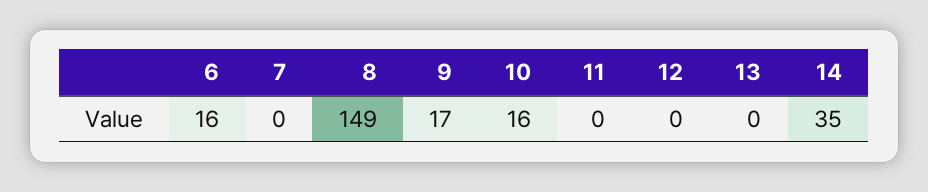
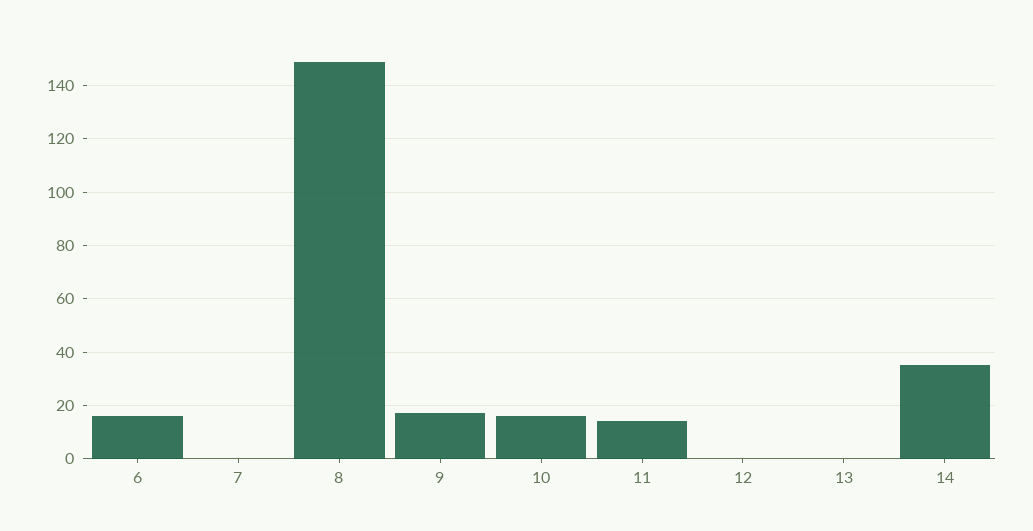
  {
    "6": 16,
    "7": 0,
    "8": 149,
    "9": 17,
    "10": 16,
-   "11": 0,
+   "11": 15,
    "12": 0,
    "13": 0,
    "14": 35
  }

